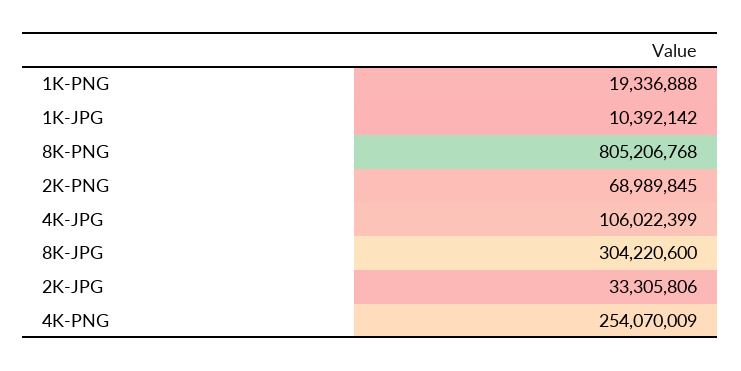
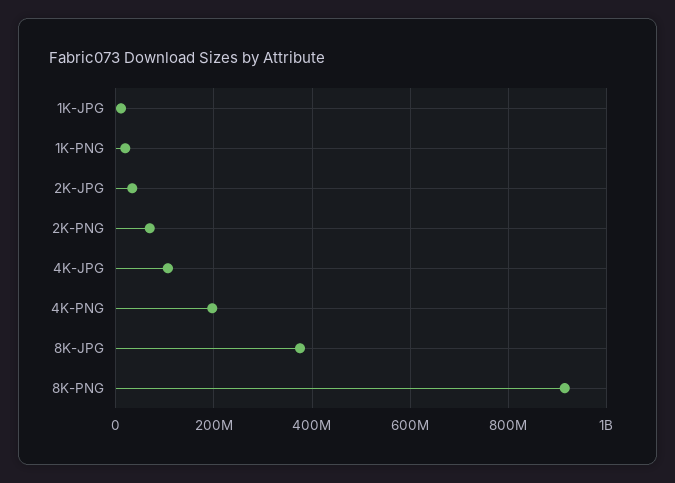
  {
    "1K-PNG": 19336888,
    "1K-JPG": 10392142,
-   "8K-PNG": 805206768,
+   "8K-PNG": 920000000,
    "2K-PNG": 68989845,
    "4K-JPG": 106022399,
-   "8K-JPG": 304220600,
+   "8K-JPG": 380000000,
    "2K-JPG": 33305806,
-   "4K-PNG": 254070009
+   "4K-PNG": 200000000
  }

